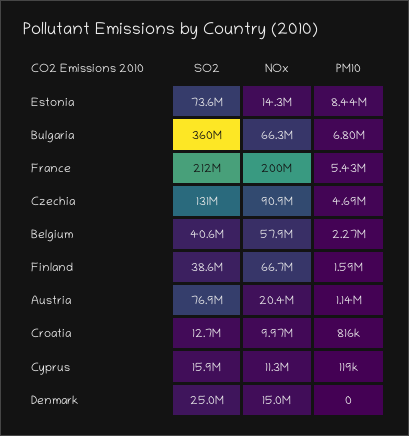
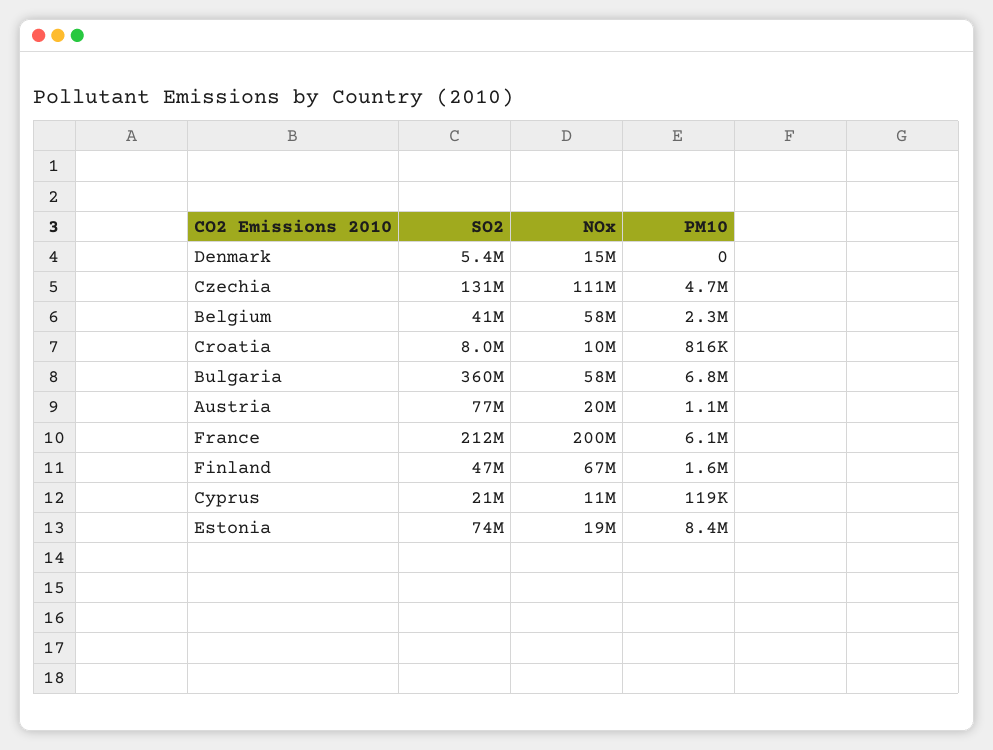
  {
    "SO2": {
      "Estonia": 73600000,
      "Bulgaria": 360000000,
      "France": 212000000,
      "Czechia": 131000000,
      "Belgium": 40600000,
-     "Finland": 38600000,
+     "Finland": 47000000,
      "Austria": 76900000,
-     "Croatia": 12700000,
+     "Croatia": 8000000,
-     "Cyprus": 15900000,
+     "Cyprus": 21000000,
-     "Denmark": 25000000
+     "Denmark": 5400000
    },
    "NOx": {
-     "Estonia": 14300000,
+     "Estonia": 19000000,
-     "Bulgaria": 66300000,
+     "Bulgaria": 58000000,
      "France": 200000000,
-     "Czechia": 90900000,
+     "Czechia": 111000000,
      "Belgium": 57900000,
      "Finland": 66700000,
      "Austria": 20400000,
      "Croatia": 9970000,
      "Cyprus": 11300000,
      "Denmark": 15000000
    },
    "PM10": {
      "Estonia": 8440000,
      "Bulgaria": 6800000,
-     "France": 5430000,
+     "France": 6100000,
      "Czechia": 4690000,
      "Belgium": 2270000,
      "Finland": 1590000,
      "Austria": 1140000,
      "Croatia": 816000,
      "Cyprus": 119000,
      "Denmark": 0
    }
  }

